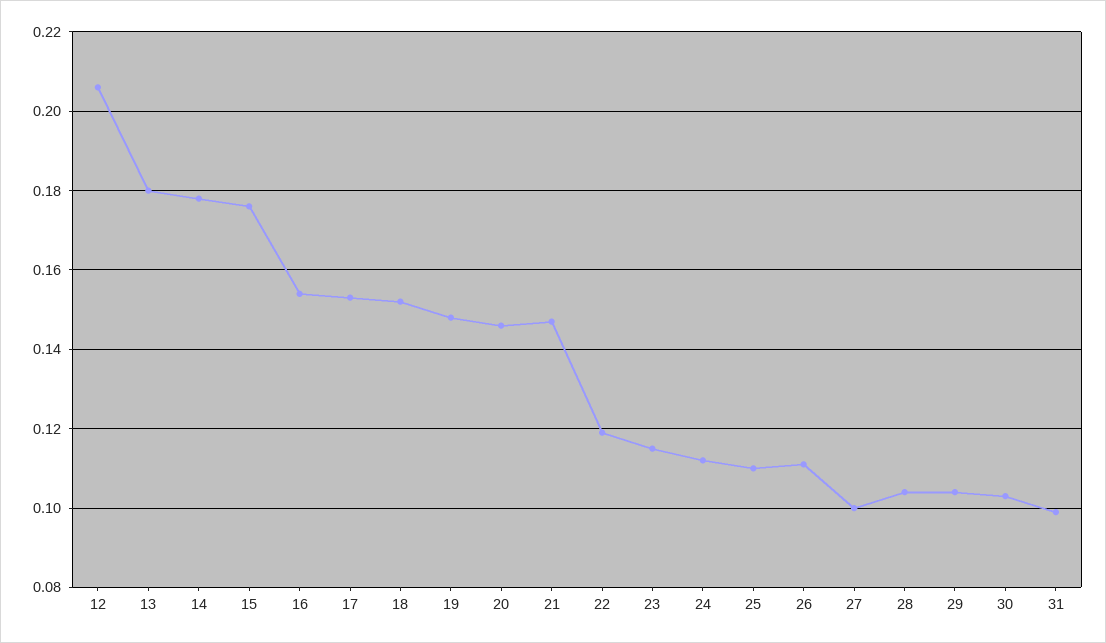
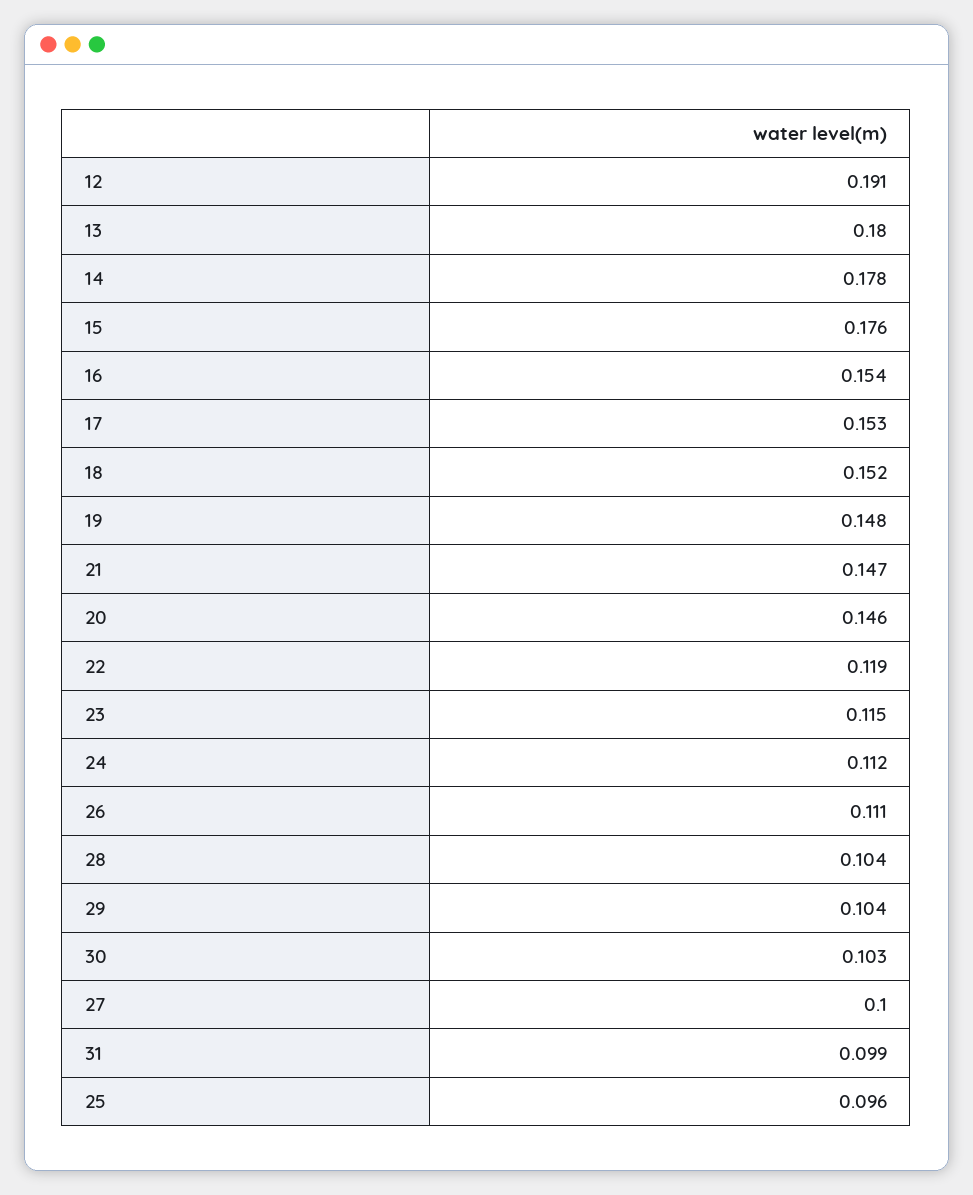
  {
-   "12": 0.205,
+   "12": 0.191,
    "13": 0.18,
    "14": 0.178,
    "15": 0.176,
    "16": 0.154,
    "17": 0.153,
    "18": 0.152,
    "19": 0.148,
    "20": 0.146,
    "21": 0.147,
    "22": 0.119,
    "23": 0.115,
    "24": 0.112,
-   "25": 0.11,
+   "25": 0.096,
    "26": 0.111,
    "27": 0.1,
    "28": 0.104,
    "29": 0.104,
    "30": 0.103,
    "31": 0.099
  }

